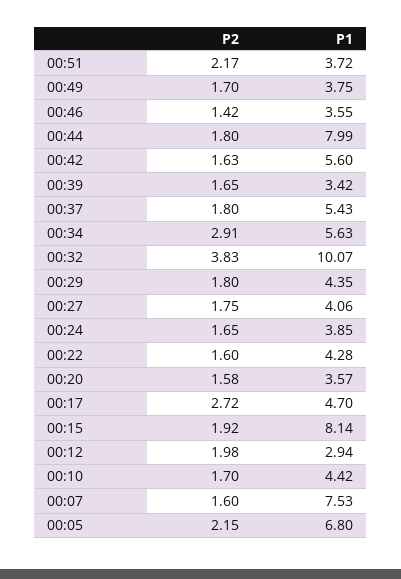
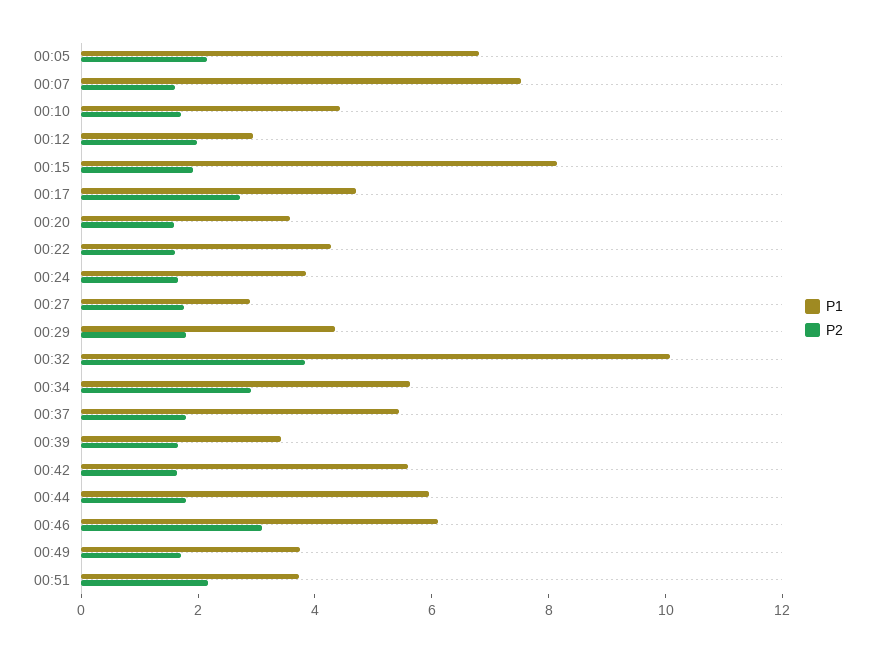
  {
    "P2": {
      "00:51": 2.17,
      "00:49": 1.7,
-     "00:46": 1.42,
+     "00:46": 3,
      "00:44": 1.8,
      "00:42": 1.63,
      "00:39": 1.65,
      "00:37": 1.8,
      "00:34": 2.91,
      "00:32": 3.83,
      "00:29": 1.8,
      "00:27": 1.75,
      "00:24": 1.65,
      "00:22": 1.6,
      "00:20": 1.58,
      "00:17": 2.72,
      "00:15": 1.92,
      "00:12": 1.98,
      "00:10": 1.7,
      "00:07": 1.6,
      "00:05": 2.15
    },
    "P1": {
      "00:51": 3.72,
      "00:49": 3.75,
-     "00:46": 3.55,
+     "00:46": 6,
-     "00:44": 7.99,
+     "00:44": 6,
      "00:42": 5.6,
      "00:39": 3.42,
      "00:37": 5.43,
      "00:34": 5.63,
      "00:32": 10.07,
      "00:29": 4.35,
-     "00:27": 4.06,
+     "00:27": 3,
      "00:24": 3.85,
      "00:22": 4.28,
      "00:20": 3.57,
      "00:17": 4.7,
      "00:15": 8.14,
      "00:12": 2.94,
      "00:10": 4.42,
      "00:07": 7.53,
      "00:05": 6.8
    }
  }

